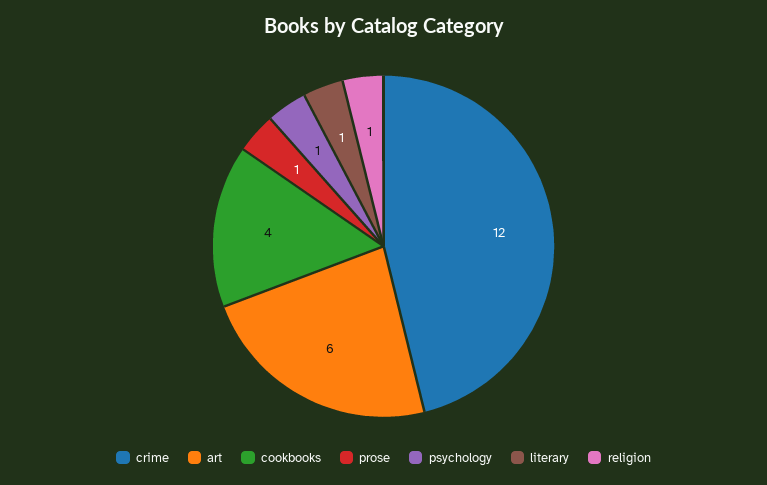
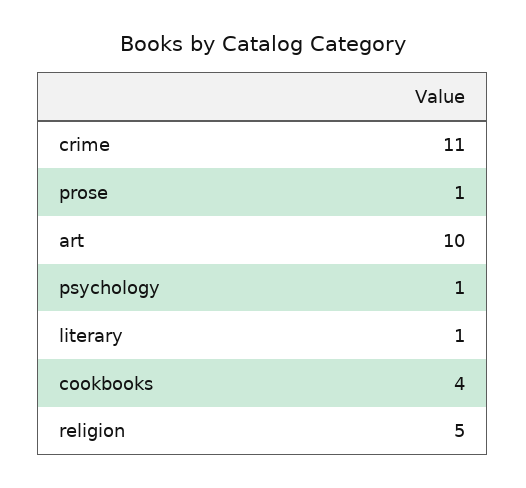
  {
-   "crime": 12,
+   "crime": 11,
-   "art": 6,
+   "art": 10,
    "cookbooks": 4,
    "prose": 1,
    "psychology": 1,
    "literary": 1,
-   "religion": 1
+   "religion": 5
  }

